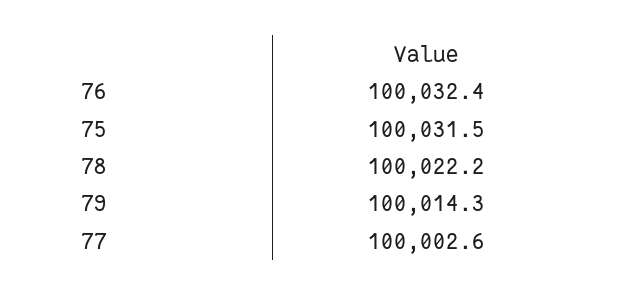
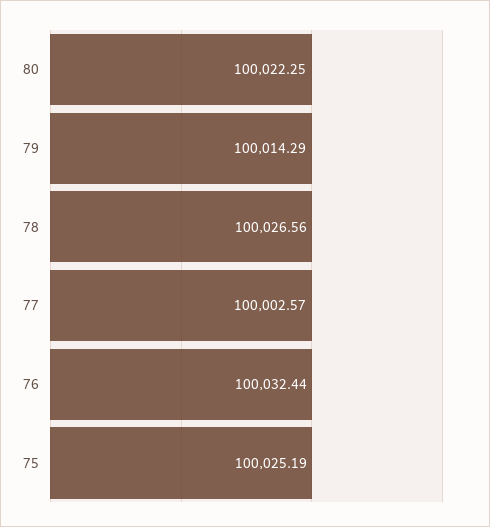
  {
    "76": 100032.44,
-   "75": 100031.5,
+   "75": 100025.19,
-   "78": 100022.2,
+   "78": 100026.56,
    "79": 100014.29,
-   "77": 100002.57
+   "77": 100002.57,
+   "80": 100022.25
  }

